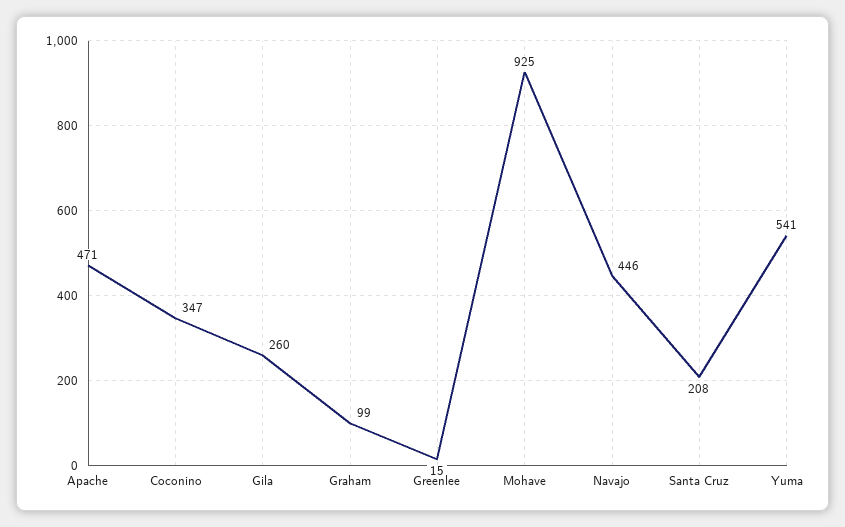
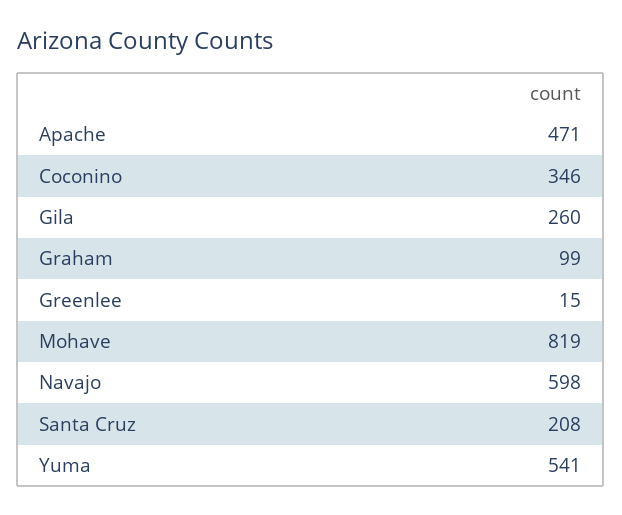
  {
    "Apache": 471,
-   "Coconino": 347,
+   "Coconino": 346,
    "Gila": 260,
    "Graham": 99,
    "Greenlee": 15,
-   "Mohave": 925,
+   "Mohave": 819,
-   "Navajo": 446,
+   "Navajo": 598,
    "Santa Cruz": 208,
    "Yuma": 541
  }

